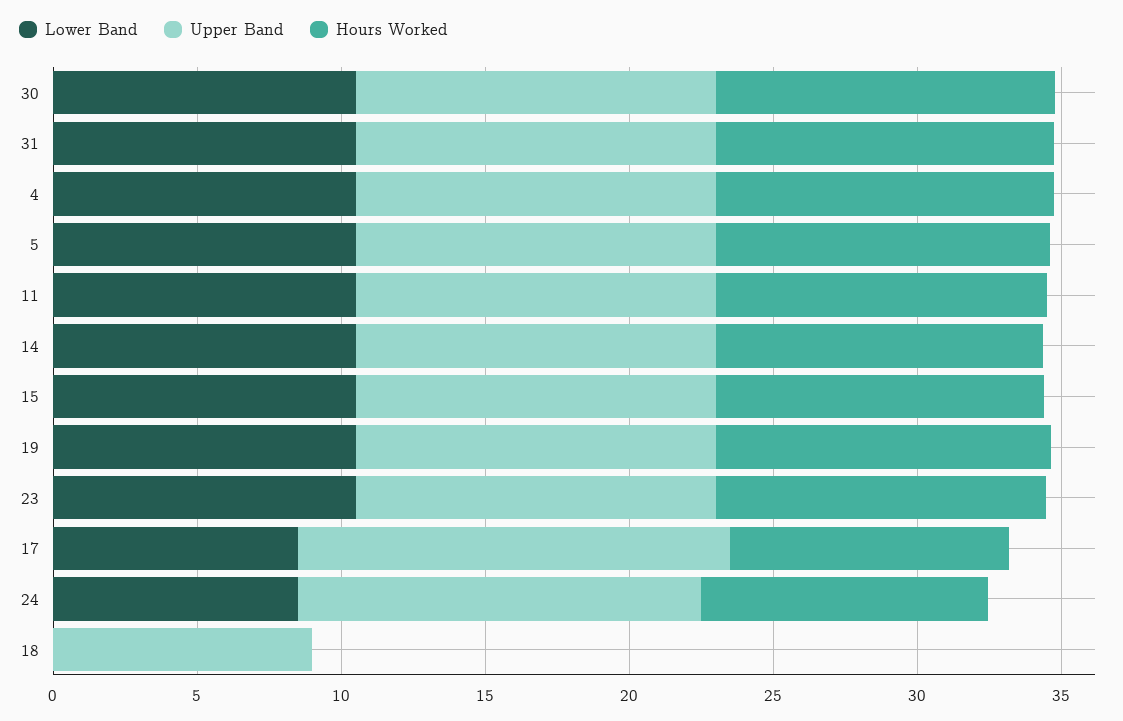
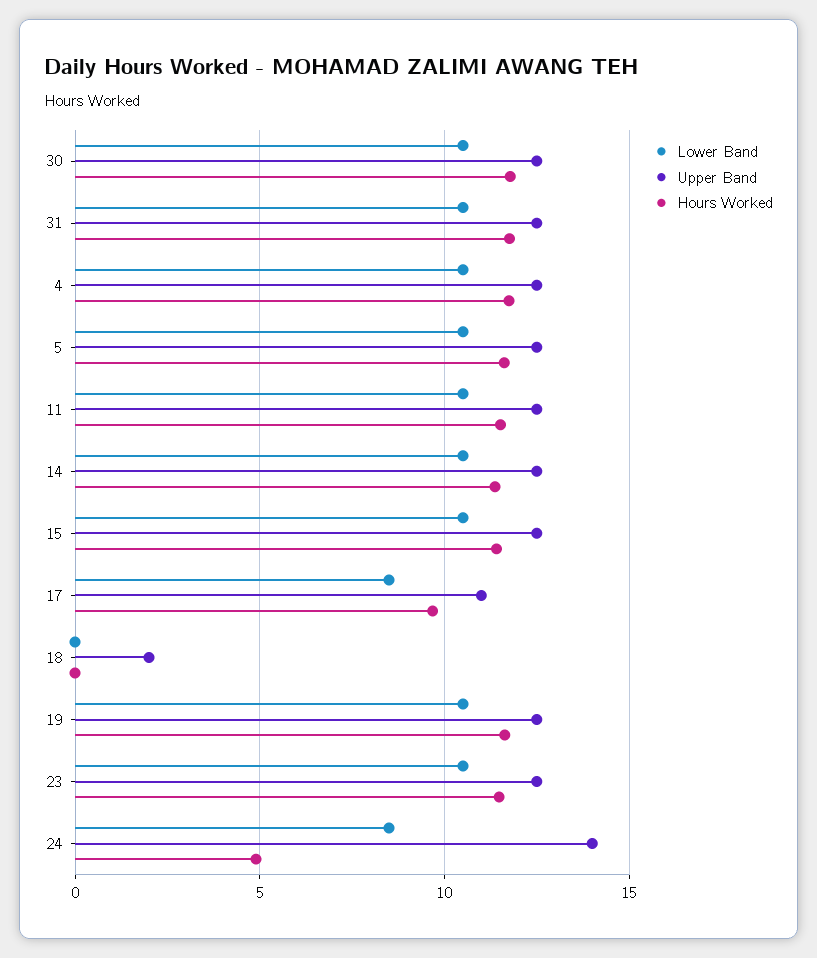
  {
    "Lower Band": {
      "30": 10.5,
      "31": 10.5,
      "4": 10.5,
      "5": 10.5,
      "11": 10.5,
      "14": 10.5,
      "15": 10.5,
      "19": 10.5,
      "23": 10.5,
      "17": 8.5,
      "24": 8.5,
      "18": 0
    },
    "Upper Band": {
      "30": 12.5,
      "31": 12.5,
      "4": 12.5,
      "5": 12.5,
      "11": 12.5,
      "14": 12.5,
      "15": 12.5,
      "19": 12.5,
      "23": 12.5,
-     "17": 15,
+     "17": 11,
      "24": 14,
-     "18": 9
+     "18": 2
    },
    "Hours Worked": {
      "30": 12,
      "31": 12,
      "4": 12,
      "5": 11.5,
      "11": 11.5,
      "14": 11.5,
      "15": 11.5,
      "19": 11.5,
      "23": 11.5,
      "17": 9.5,
-     "24": 10,
+     "24": 5,
      "18": 0
    }
  }

